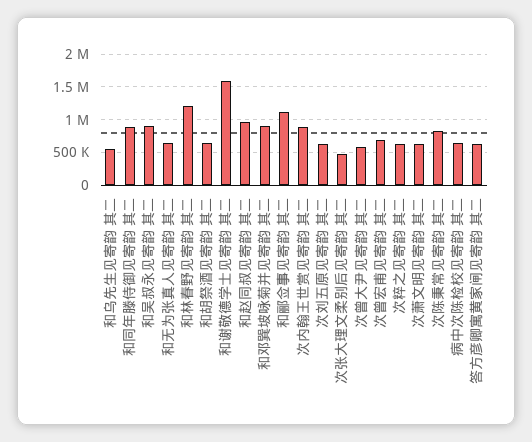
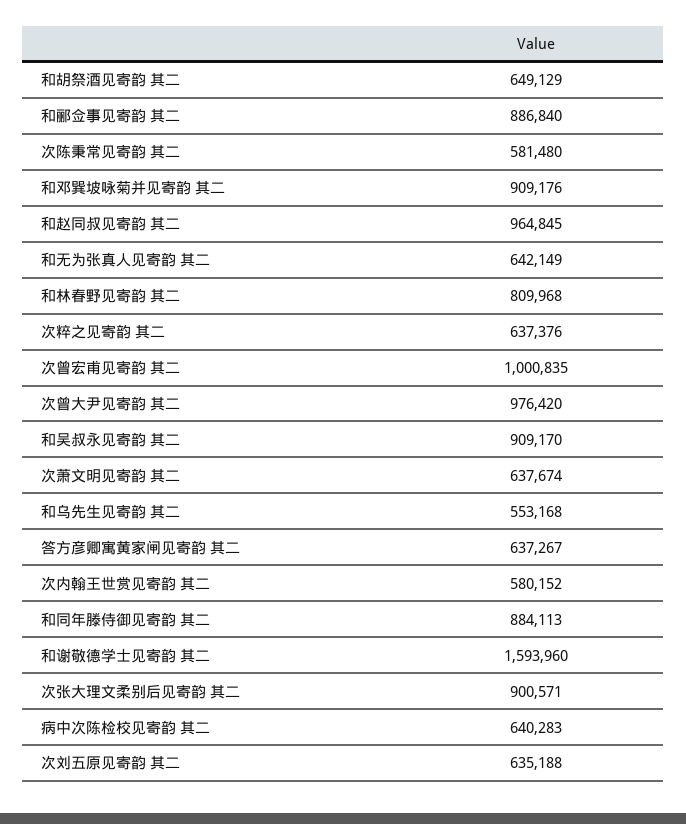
  {
    "和乌先生见寄韵 其二": 553168,
    "和同年滕侍御见寄韵 其二": 884113,
    "和吴叔永见寄韵 其二": 909170,
    "和无为张真人见寄韵 其二": 642149,
-   "和林春野见寄韵 其二": 1200000,
+   "和林春野见寄韵 其二": 809968,
    "和胡祭酒见寄韵 其二": 649129,
    "和谢敬德学士见寄韵 其二": 1593960,
    "和赵同叔见寄韵 其二": 964845,
    "和邓巽坡咏菊并见寄韵 其二": 909176,
-   "和郦佥事见寄韵 其二": 1100000,
+   "和郦佥事见寄韵 其二": 886840,
-   "次内翰王世赏见寄韵 其二": 900000,
+   "次内翰王世赏见寄韵 其二": 580152,
    "次刘五原见寄韵 其二": 635188,
-   "次张大理文柔别后见寄韵 其二": 500000,
+   "次张大理文柔别后见寄韵 其二": 900571,
-   "次曾大尹见寄韵 其二": 600000,
+   "次曾大尹见寄韵 其二": 976420,
-   "次曾宏甫见寄韵 其二": 700000,
+   "次曾宏甫见寄韵 其二": 1000835,
    "次粹之见寄韵 其二": 637376,
    "次萧文明见寄韵 其二": 637674,
-   "次陈秉常见寄韵 其二": 800000,
+   "次陈秉常见寄韵 其二": 581480,
    "病中次陈检校见寄韵 其二": 640283,
    "答方彦卿寓黄家闸见寄韵 其二": 637267
  }

